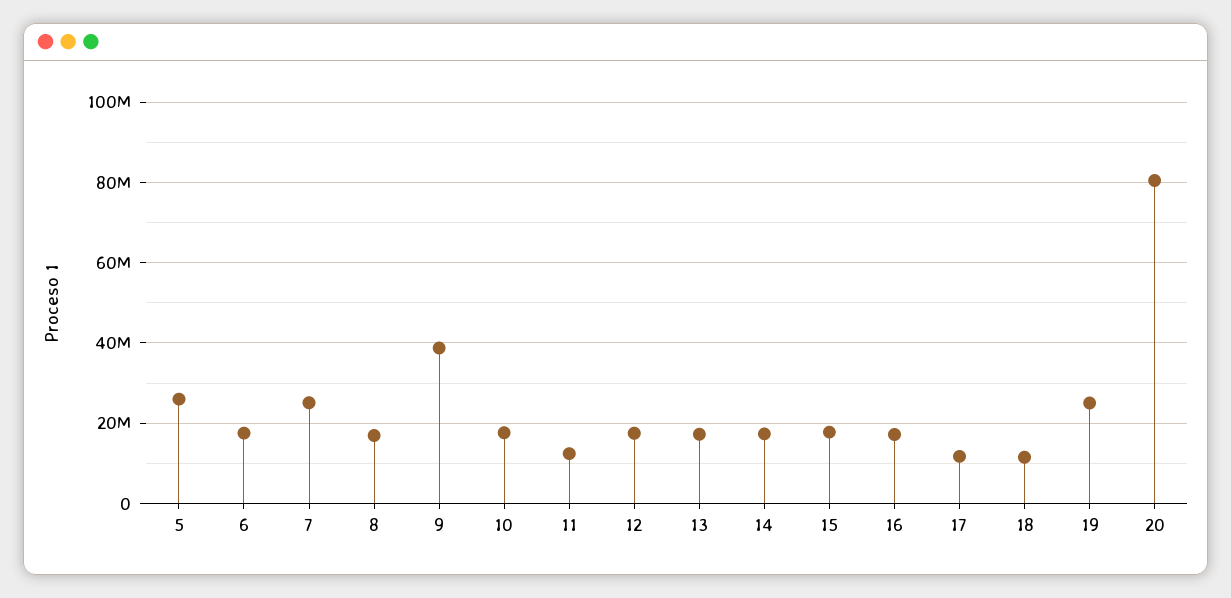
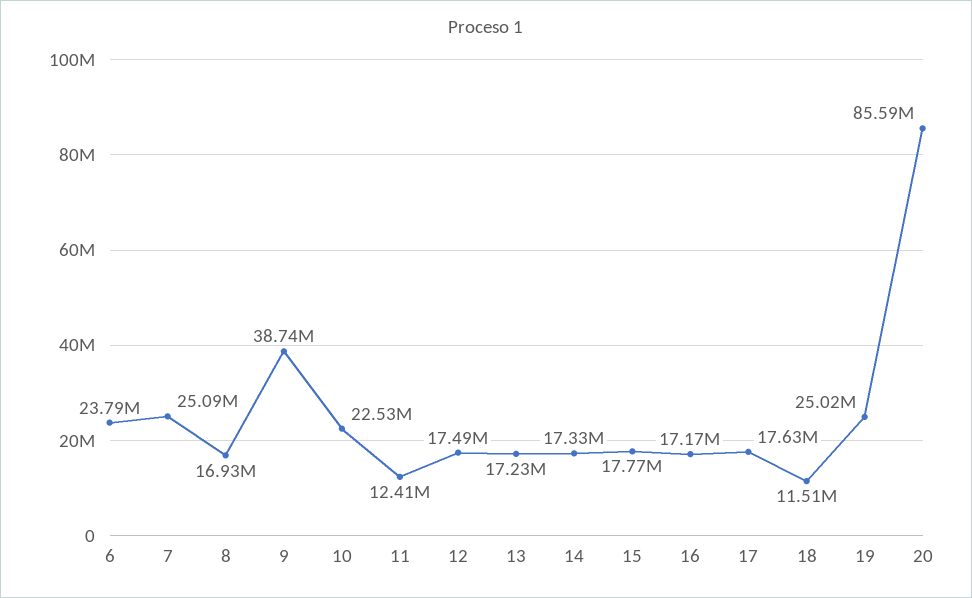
  {
-   "5": 26000000,
-   "6": 18000000,
+   "6": 23790000,
    "7": 25090000,
    "8": 16930000,
    "9": 38740000,
-   "10": 18000000,
+   "10": 22530000,
    "11": 12410000,
    "12": 17490000,
    "13": 17230000,
    "14": 17330000,
    "15": 17770000,
    "16": 17170000,
-   "17": 12000000,
+   "17": 17630000,
    "18": 11510000,
    "19": 25020000,
-   "20": 80000000
+   "20": 85590000
  }

